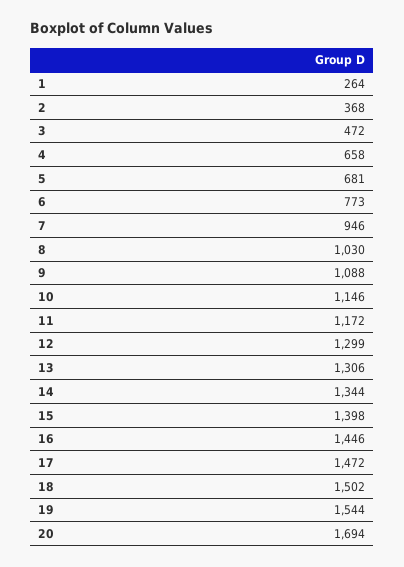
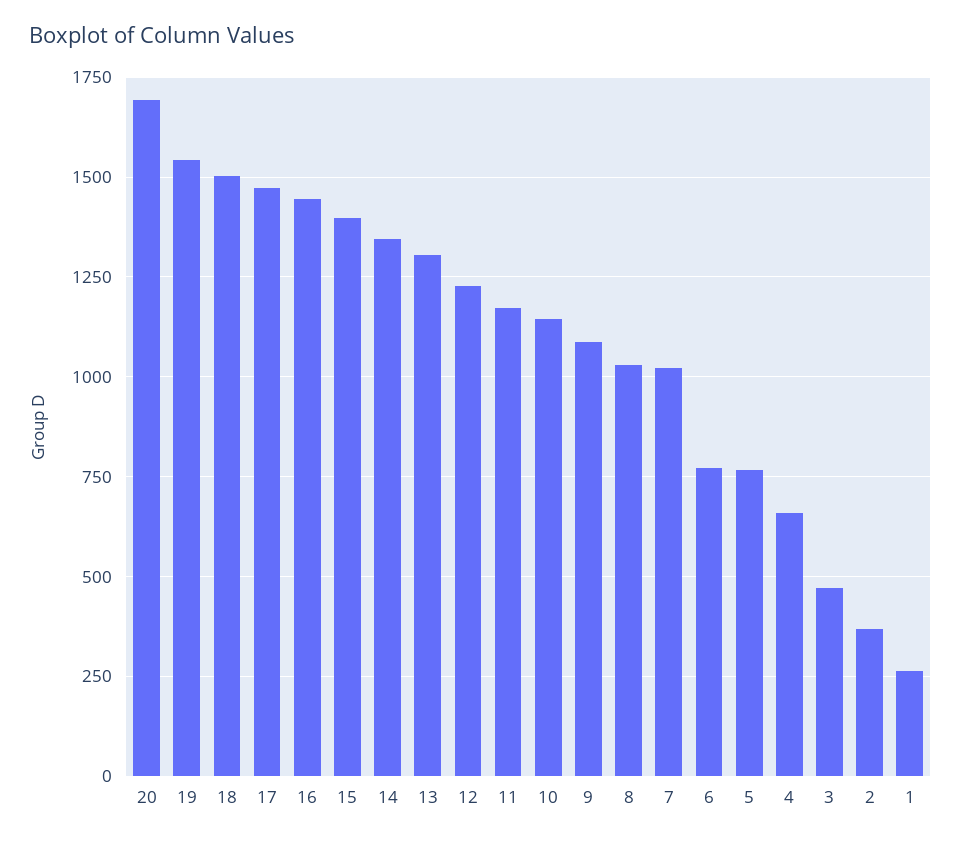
  {
    "1": 264,
    "2": 368,
    "3": 472,
    "4": 658,
-   "5": 681,
+   "5": 775,
    "6": 773,
-   "7": 946,
+   "7": 1025,
    "8": 1030,
    "9": 1088,
    "10": 1146,
    "11": 1172,
-   "12": 1299,
+   "12": 1225,
    "13": 1306,
    "14": 1344,
    "15": 1398,
    "16": 1446,
    "17": 1472,
    "18": 1502,
    "19": 1544,
    "20": 1694
  }

